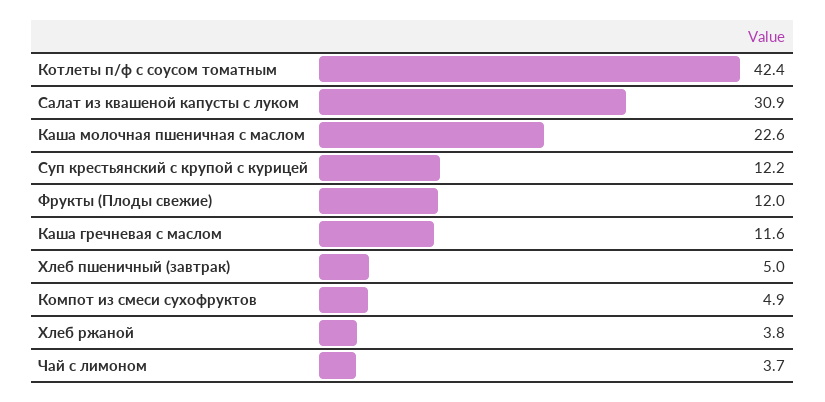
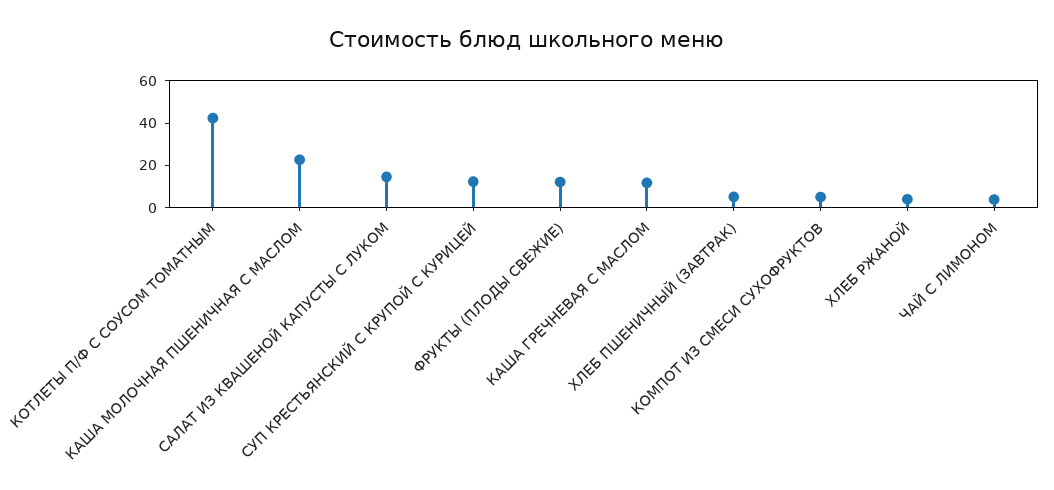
  {
    "Котлеты п/ф с соусом томатным": 42.4,
-   "Салат из квашеной капусты с луком": 30.9,
+   "Салат из квашеной капусты с луком": 15,
    "Каша молочная пшеничная с маслом": 22.6,
    "Суп крестьянский с крупой с курицей": 12.2,
    "Фрукты (Плоды свежие)": 12,
    "Каша гречневая с маслом": 11.6,
    "Хлеб пшеничный (завтрак)": 5,
    "Компот из смеси сухофруктов": 4.9,
    "Хлеб ржаной": 3.8,
    "Чай с лимоном": 3.7
  }

